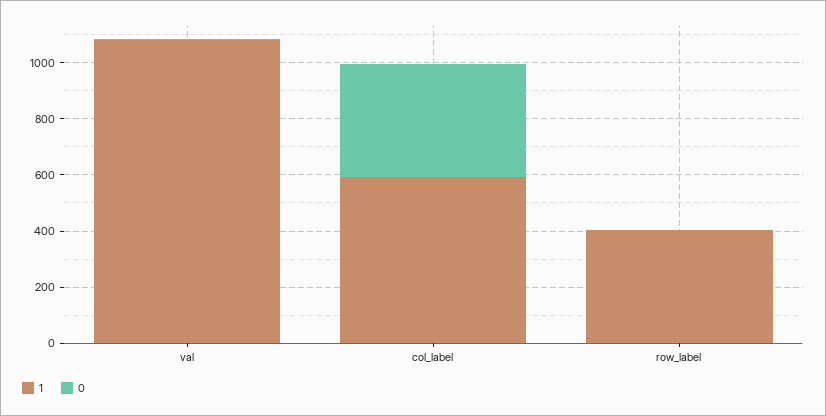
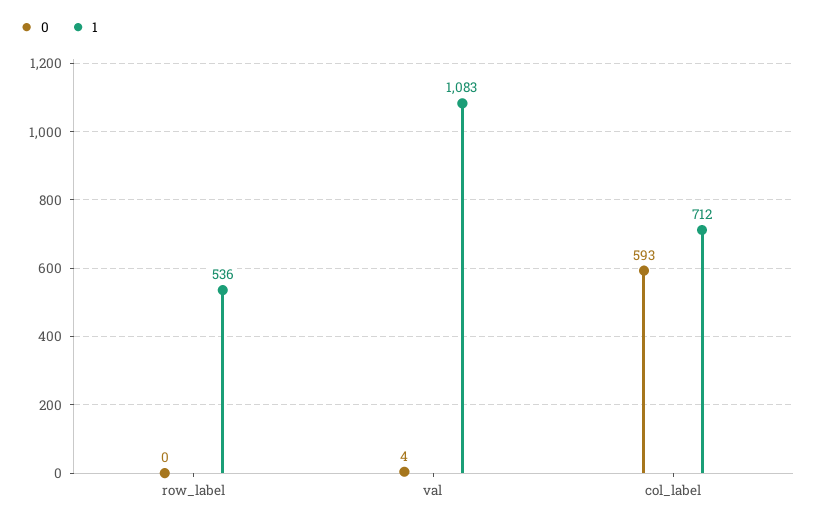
  {
    "1": {
      "val": 1083,
-     "col_label": 600,
+     "col_label": 712,
-     "row_label": 400
+     "row_label": 536
    },
    "0": {
      "val": 4,
-     "col_label": 400,
+     "col_label": 593,
      "row_label": 0
    }
  }

